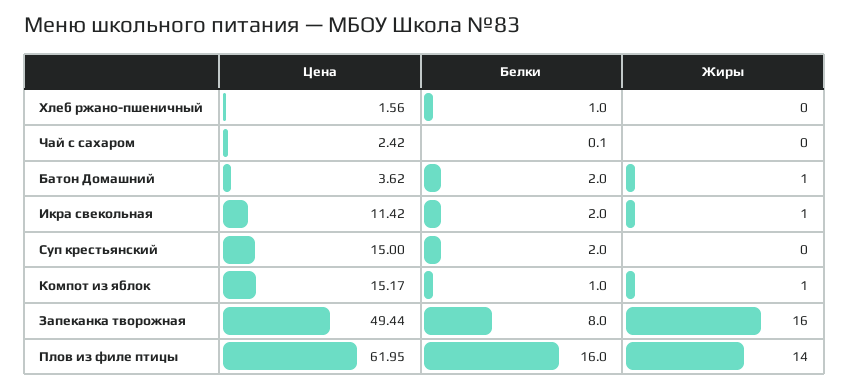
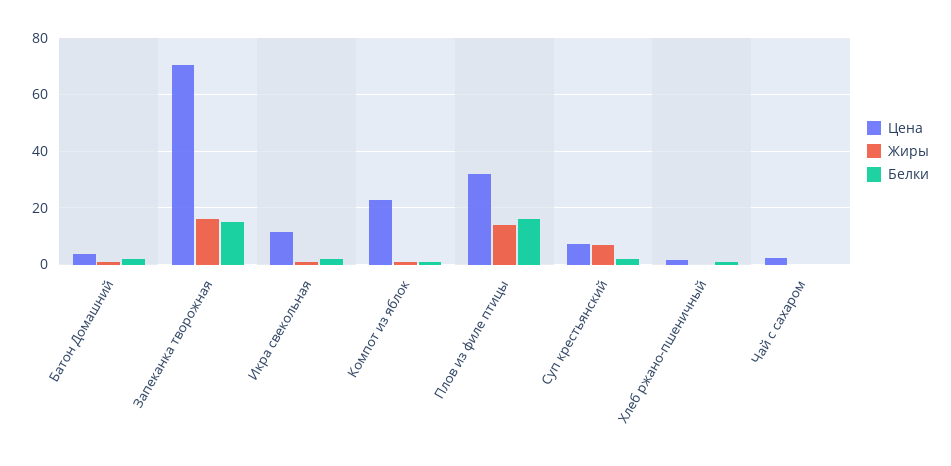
  {
    "Цена": {
      "Хлеб ржано-пшеничный": 1.56,
      "Чай с сахаром": 2.42,
      "Батон Домашний": 3.62,
      "Икра свекольная": 11.42,
-     "Суп крестьянский": 15,
+     "Суп крестьянский": 7.5,
-     "Компот из яблок": 15.17,
+     "Компот из яблок": 22.5,
-     "Запеканка творожная": 49.44,
+     "Запеканка творожная": 70,
-     "Плов из филе птицы": 61.95
+     "Плов из филе птицы": 32.5
    },
    "Белки": {
      "Хлеб ржано-пшеничный": 1,
      "Чай с сахаром": 0.1,
      "Батон Домашний": 2,
      "Икра свекольная": 2,
      "Суп крестьянский": 2,
      "Компот из яблок": 1,
-     "Запеканка творожная": 8,
+     "Запеканка творожная": 15,
      "Плов из филе птицы": 16
    },
    "Жиры": {
      "Хлеб ржано-пшеничный": 0,
      "Чай с сахаром": 0,
      "Батон Домашний": 1,
      "Икра свекольная": 1,
-     "Суп крестьянский": 0,
+     "Суп крестьянский": 7.5,
      "Компот из яблок": 1,
      "Запеканка творожная": 16,
      "Плов из филе птицы": 14
    }
  }

